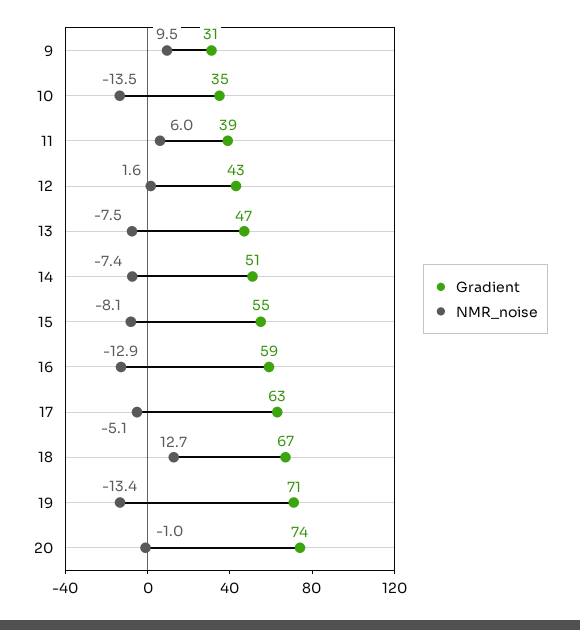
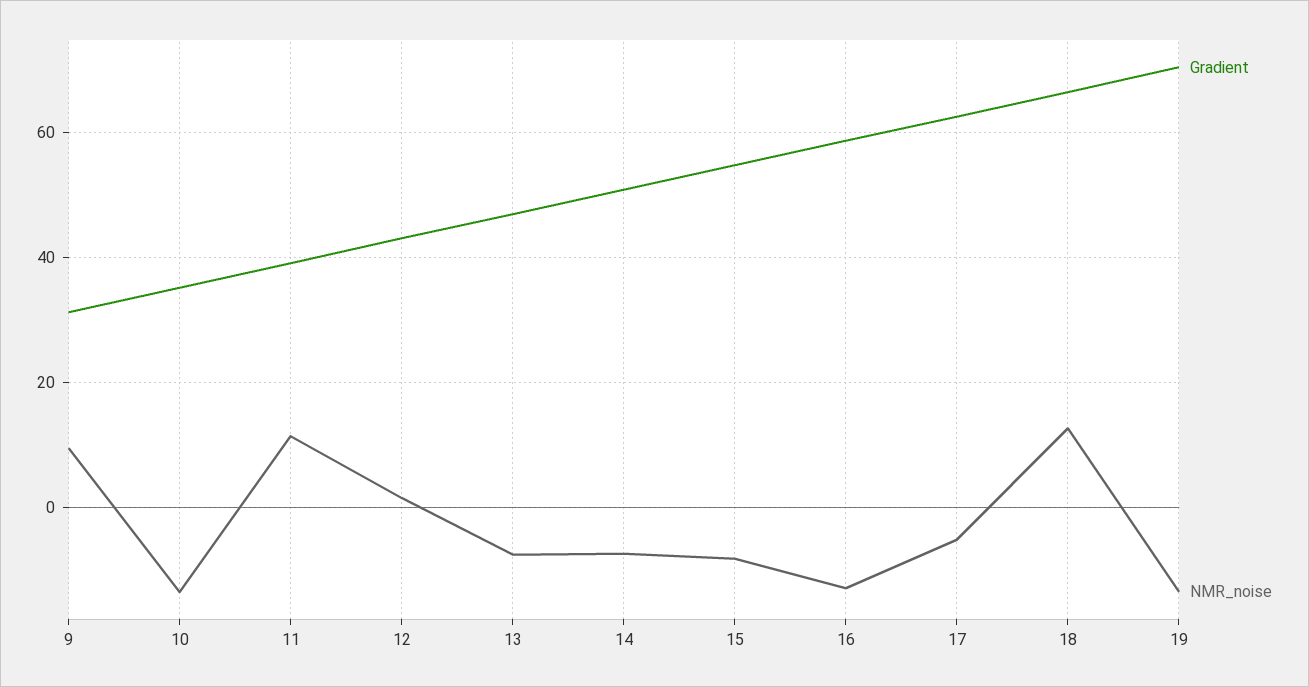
  {
    "Gradient": {
      "9": 31,
      "10": 35,
      "11": 39,
      "12": 43,
      "13": 47,
      "14": 51,
      "15": 55,
      "16": 59,
      "17": 63,
      "18": 67,
-     "19": 71,
+     "19": 71
-     "20": 74
    },
    "NMR_noise": {
      "9": 9.5,
      "10": -13.5,
-     "11": 6,
+     "11": 12,
      "12": 1.6,
      "13": -7.5,
      "14": -7.4,
      "15": -8.1,
      "16": -12.9,
      "17": -5.1,
      "18": 12.7,
-     "19": -13.4,
+     "19": -13.4
-     "20": -1
    }
  }

